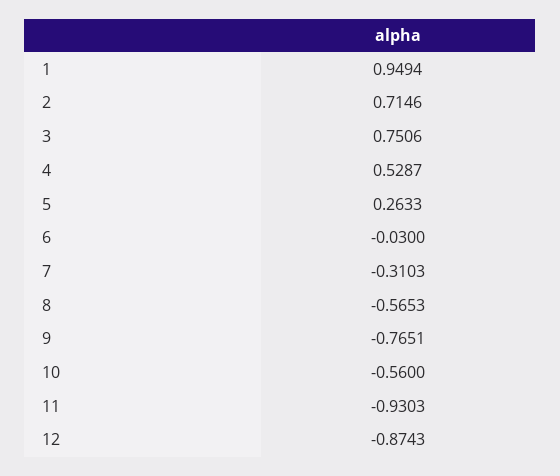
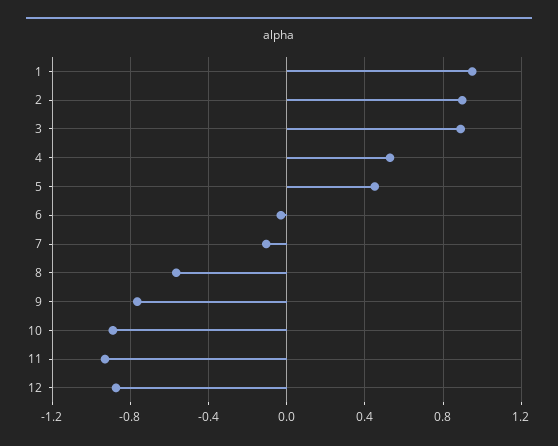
  {
    "1": 0.9494,
-   "2": 0.7146,
+   "2": 0.9,
-   "3": 0.7506,
+   "3": 0.9,
    "4": 0.5287,
-   "5": 0.2633,
+   "5": 0.45,
    "6": -0.03,
-   "7": -0.3103,
+   "7": -0.1,
    "8": -0.5653,
    "9": -0.7651,
-   "10": -0.56,
+   "10": -0.9,
    "11": -0.9303,
    "12": -0.8743
  }

